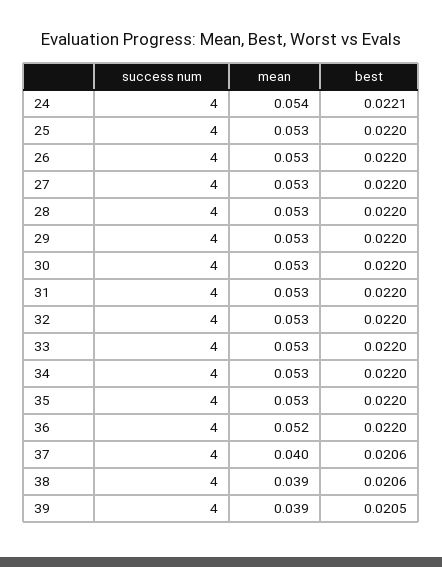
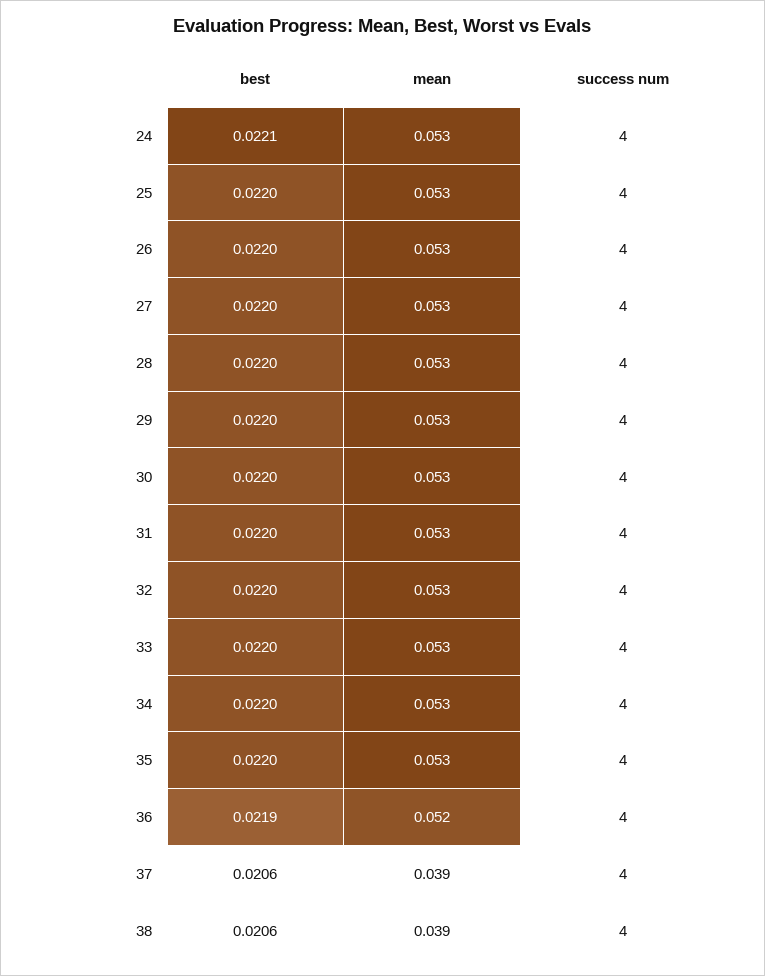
  {
    "success num": {
      "24": 4,
      "25": 4,
      "26": 4,
      "27": 4,
      "28": 4,
      "29": 4,
      "30": 4,
      "31": 4,
      "32": 4,
      "33": 4,
      "34": 4,
      "35": 4,
      "36": 4,
      "37": 4,
-     "38": 4,
+     "38": 4
-     "39": 4
    },
    "mean": {
-     "24": 0.054,
+     "24": 0.053,
      "25": 0.053,
      "26": 0.053,
      "27": 0.053,
      "28": 0.053,
      "29": 0.053,
      "30": 0.053,
      "31": 0.053,
      "32": 0.053,
      "33": 0.053,
      "34": 0.053,
      "35": 0.053,
      "36": 0.052,
-     "37": 0.04,
+     "37": 0.039,
-     "38": 0.039,
+     "38": 0.039
-     "39": 0.039
    },
    "best": {
      "24": 0.0221,
      "25": 0.022,
      "26": 0.022,
      "27": 0.022,
      "28": 0.022,
      "29": 0.022,
      "30": 0.022,
      "31": 0.022,
      "32": 0.022,
      "33": 0.022,
      "34": 0.022,
      "35": 0.022,
-     "36": 0.022,
+     "36": 0.0219,
      "37": 0.0206,
-     "38": 0.0206,
+     "38": 0.0206
-     "39": 0.0205
    }
  }

